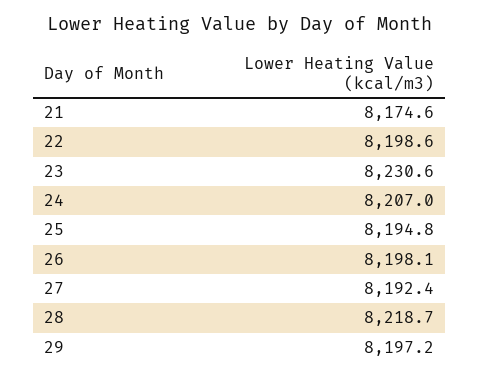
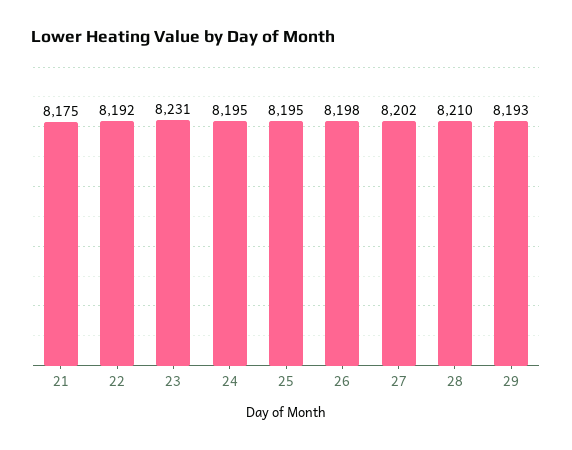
  {
    "21": 8174.6,
-   "22": 8198.6,
+   "22": 8192,
    "23": 8230.6,
-   "24": 8207,
+   "24": 8195,
    "25": 8194.8,
    "26": 8198.1,
-   "27": 8192.4,
+   "27": 8202,
-   "28": 8218.7,
+   "28": 8210,
-   "29": 8197.2
+   "29": 8193
  }

